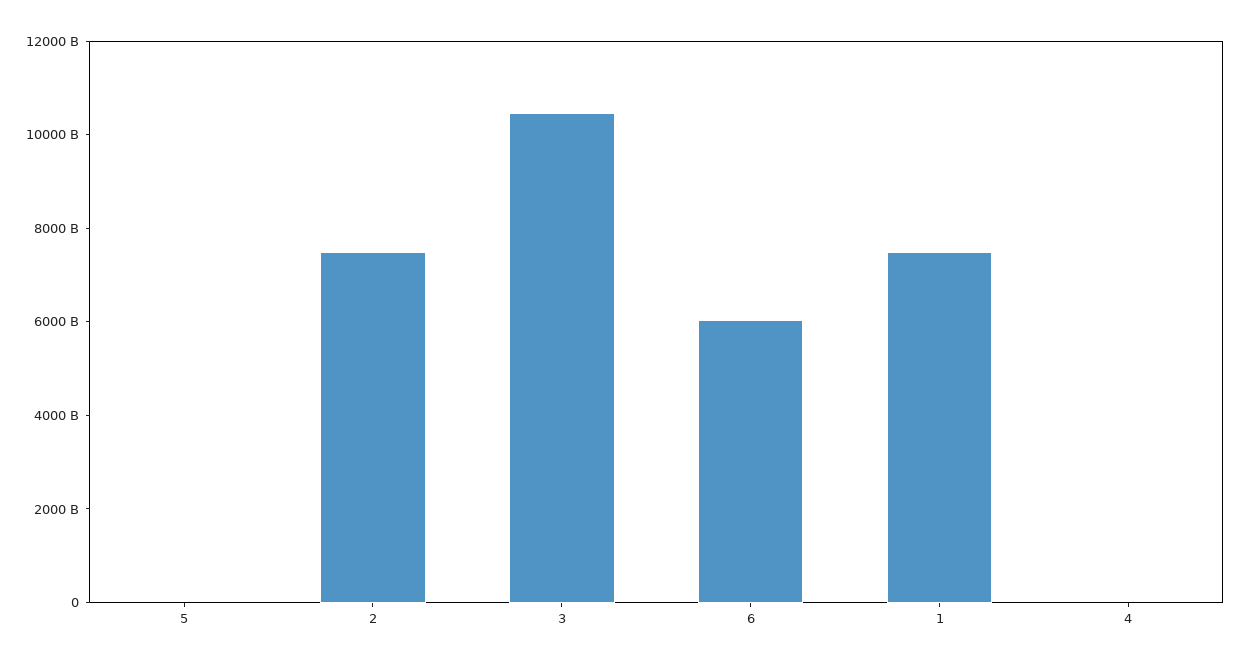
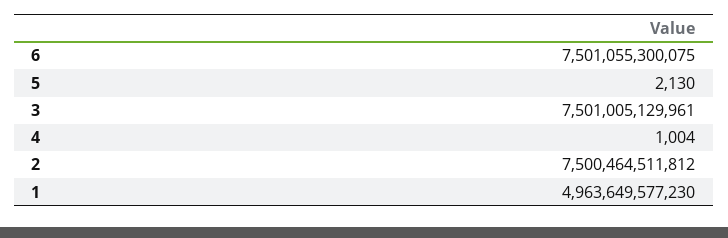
  {
    "5": 2130,
    "2": 7500464511812,
-   "3": 10500000000000,
+   "3": 7501005129961,
-   "6": 6000000000000,
+   "6": 7501055300075,
-   "1": 7500000000000,
+   "1": 4963649577230,
    "4": 1004
  }

